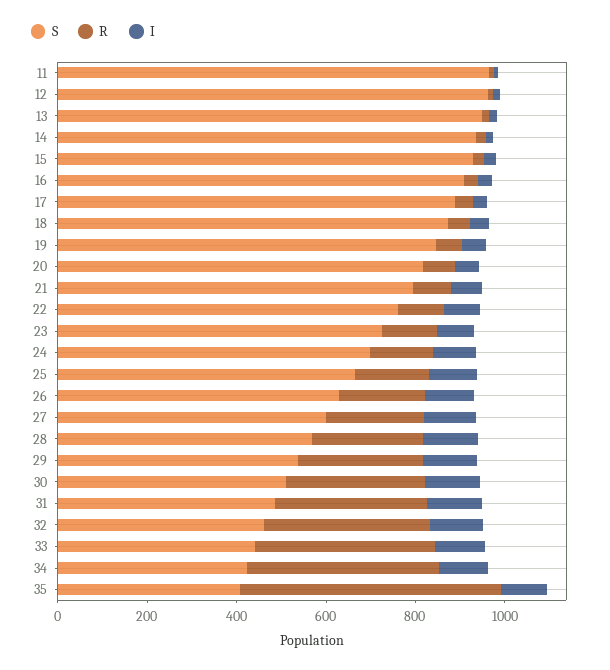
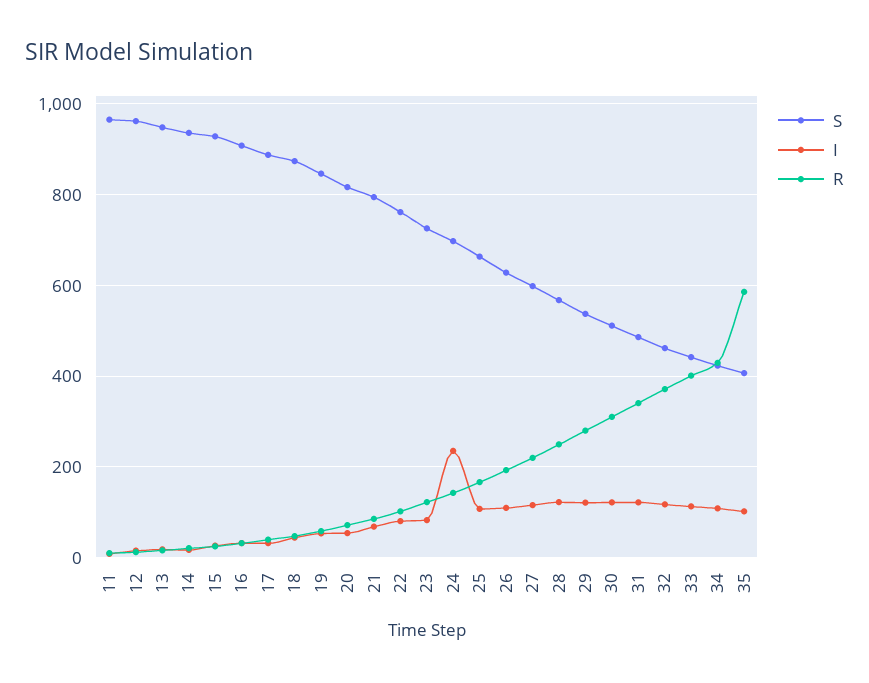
  {
    "S": {
      "11": 960,
      "12": 960,
      "13": 940,
      "14": 940,
      "15": 920,
      "16": 900,
      "17": 880,
      "18": 880,
      "19": 840,
      "20": 820,
      "21": 800,
      "22": 760,
      "23": 720,
      "24": 700,
      "25": 660,
      "26": 620,
      "27": 600,
      "28": 560,
      "29": 540,
      "30": 520,
      "31": 480,
      "32": 460,
      "33": 440,
      "34": 420,
      "35": 400
    },
    "R": {
      "11": 20,
      "12": 20,
      "13": 20,
      "14": 20,
      "15": 20,
      "16": 40,
      "17": 40,
      "18": 40,
      "19": 60,
      "20": 80,
      "21": 80,
      "22": 100,
      "23": 120,
      "24": 140,
      "25": 160,
      "26": 200,
      "27": 220,
      "28": 240,
      "29": 280,
      "30": 320,
      "31": 340,
      "32": 380,
      "33": 400,
      "34": 420,
      "35": 580
    },
    "I": {
      "11": 0,
      "12": 20,
      "13": 20,
      "14": 20,
      "15": 20,
      "16": 40,
      "17": 40,
      "18": 40,
      "19": 60,
      "20": 60,
      "21": 60,
      "22": 80,
      "23": 80,
-     "24": 100,
+     "24": 240,
      "25": 100,
      "26": 100,
      "27": 120,
      "28": 120,
      "29": 120,
      "30": 120,
      "31": 120,
      "32": 120,
      "33": 120,
      "34": 100,
      "35": 100
    }
  }

